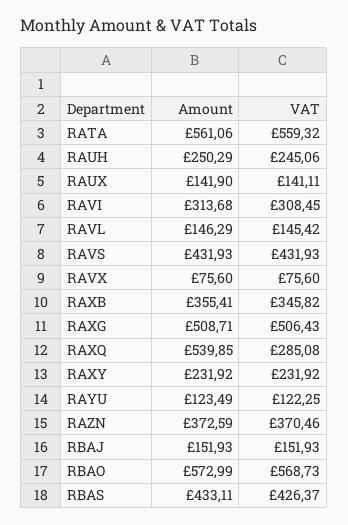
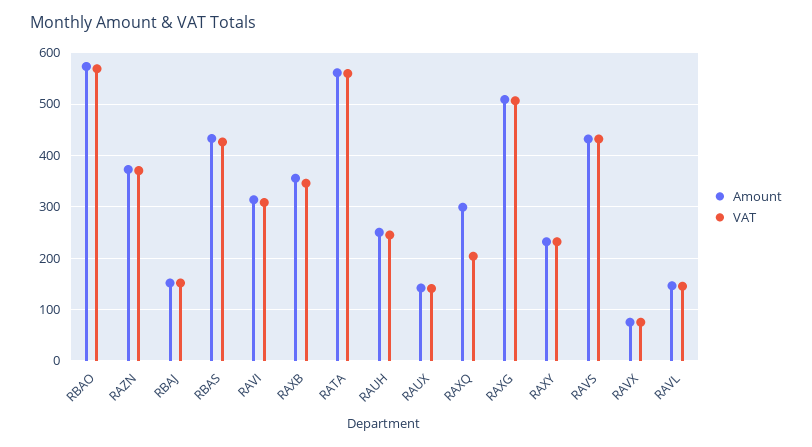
  {
    "Amount": {
      "RATA": 561.06,
      "RAUH": 250.29,
      "RAUX": 141.9,
      "RAVI": 313.68,
      "RAVL": 146.29,
      "RAVS": 431.93,
      "RAVX": 75.6,
      "RAXB": 355.41,
      "RAXG": 508.71,
-     "RAXQ": 539.85,
+     "RAXQ": 300,
      "RAXY": 231.92,
-     "RAYU": 123.49,
      "RAZN": 372.59,
      "RBAJ": 151.93,
      "RBAO": 572.99,
      "RBAS": 433.11
    },
    "VAT": {
      "RATA": 559.32,
      "RAUH": 245.06,
      "RAUX": 141.11,
      "RAVI": 308.45,
      "RAVL": 145.42,
      "RAVS": 431.93,
      "RAVX": 75.6,
      "RAXB": 345.82,
      "RAXG": 506.43,
-     "RAXQ": 285.08,
+     "RAXQ": 200,
      "RAXY": 231.92,
-     "RAYU": 122.25,
      "RAZN": 370.46,
      "RBAJ": 151.93,
      "RBAO": 568.73,
      "RBAS": 426.37
    }
  }

